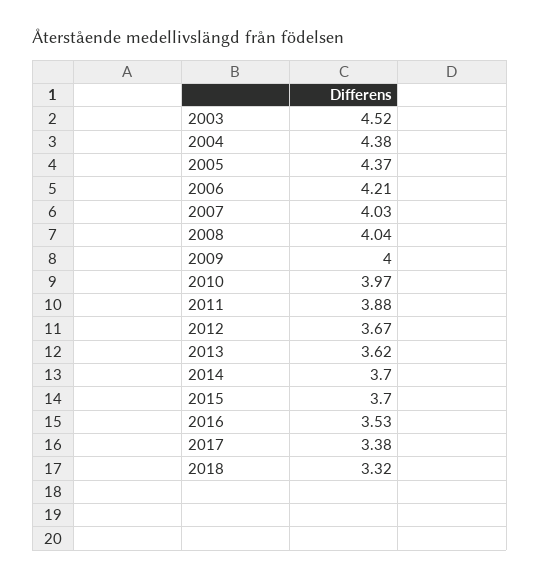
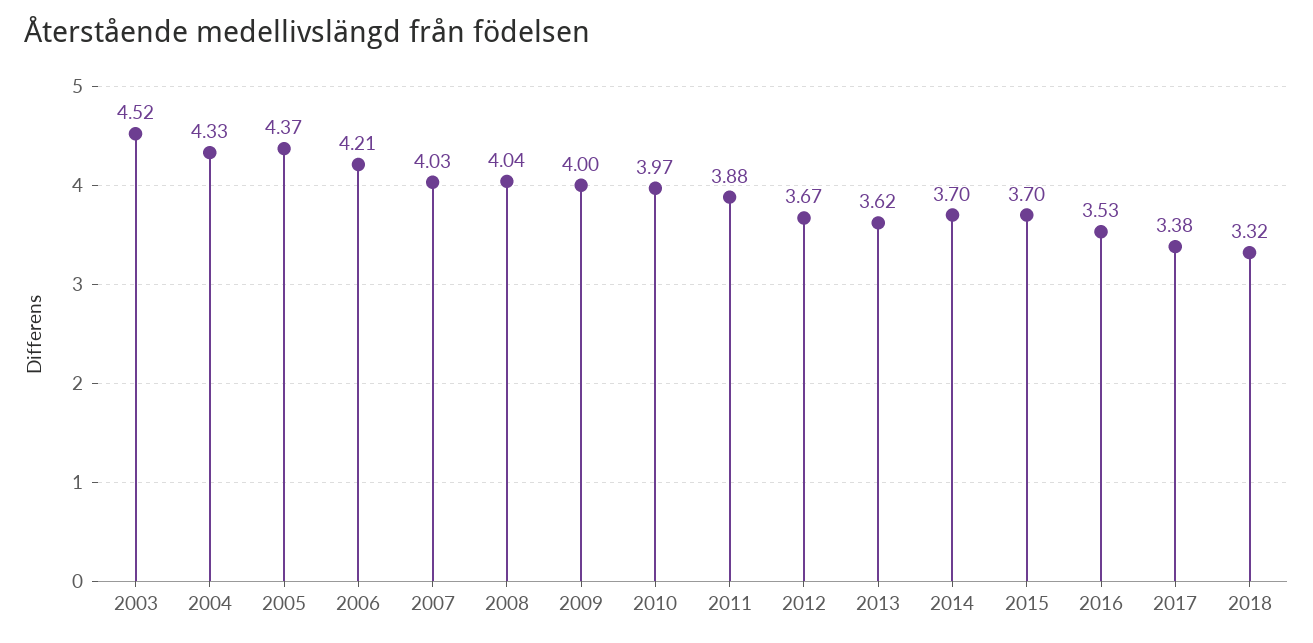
  {
    "2003": 4.52,
-   "2004": 4.38,
+   "2004": 4.33,
    "2005": 4.37,
    "2006": 4.21,
    "2007": 4.03,
    "2008": 4.04,
    "2009": 4,
    "2010": 3.97,
    "2011": 3.88,
    "2012": 3.67,
    "2013": 3.62,
    "2014": 3.7,
    "2015": 3.7,
    "2016": 3.53,
    "2017": 3.38,
    "2018": 3.32
  }

